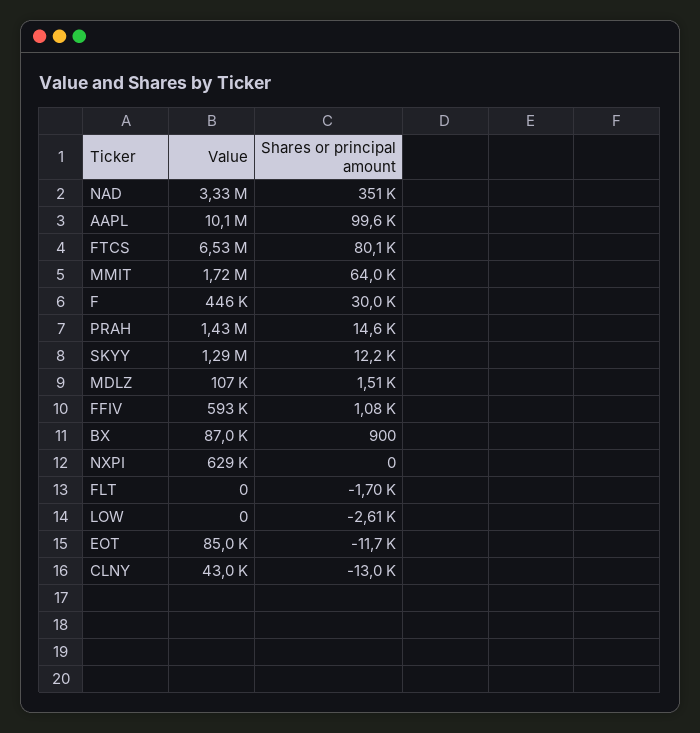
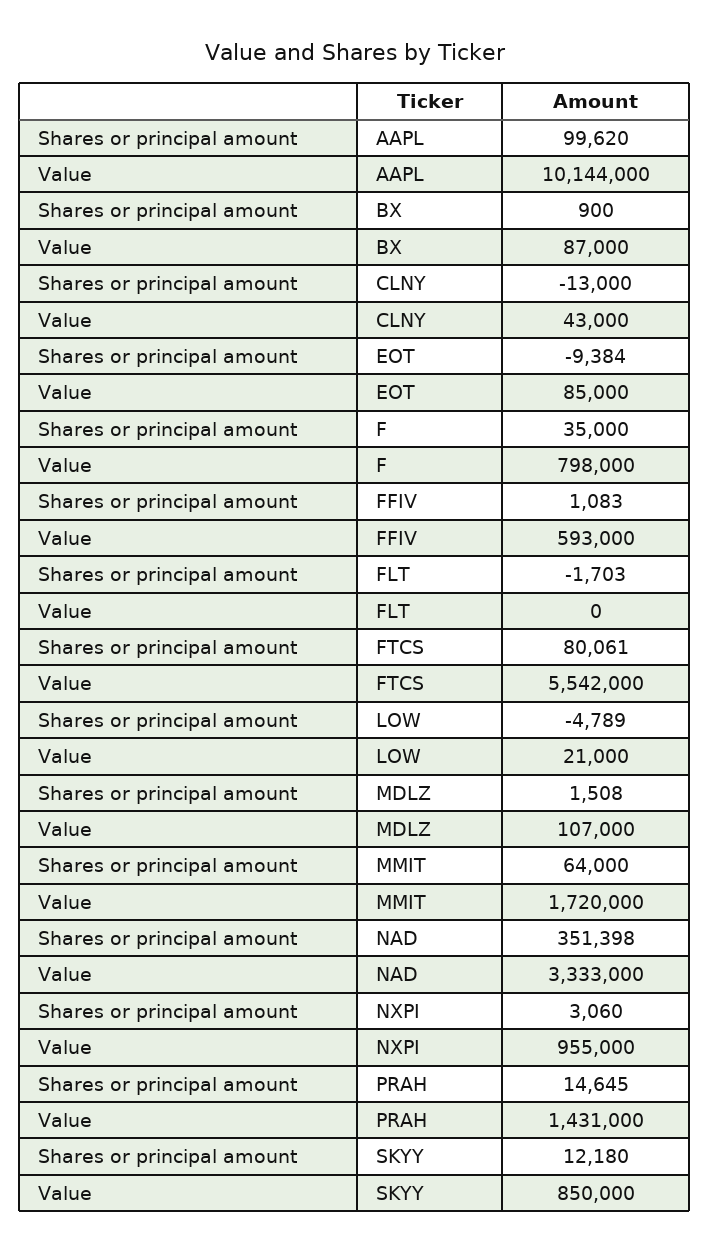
  {
    "Value": {
      "NAD": 3333000,
      "AAPL": 10144000,
-     "FTCS": 6530000,
+     "FTCS": 5542000,
      "MMIT": 1720000,
-     "F": 446000,
+     "F": 798000,
      "PRAH": 1431000,
-     "SKYY": 1290000,
+     "SKYY": 850000,
      "MDLZ": 107000,
      "FFIV": 593000,
      "BX": 87000,
-     "NXPI": 629000,
+     "NXPI": 955000,
      "FLT": 0,
-     "LOW": 0,
+     "LOW": 21000,
      "EOT": 85000,
      "CLNY": 43000
    },
    "Shares or principal amount": {
      "NAD": 351398,
      "AAPL": 99620,
      "FTCS": 80061,
      "MMIT": 64000,
-     "F": 30000,
+     "F": 35000,
      "PRAH": 14645,
      "SKYY": 12180,
      "MDLZ": 1508,
      "FFIV": 1083,
      "BX": 900,
-     "NXPI": 0,
+     "NXPI": 3060,
      "FLT": -1703,
-     "LOW": -2610,
+     "LOW": -4789,
-     "EOT": -11700,
+     "EOT": -9384,
      "CLNY": -13000
    }
  }

